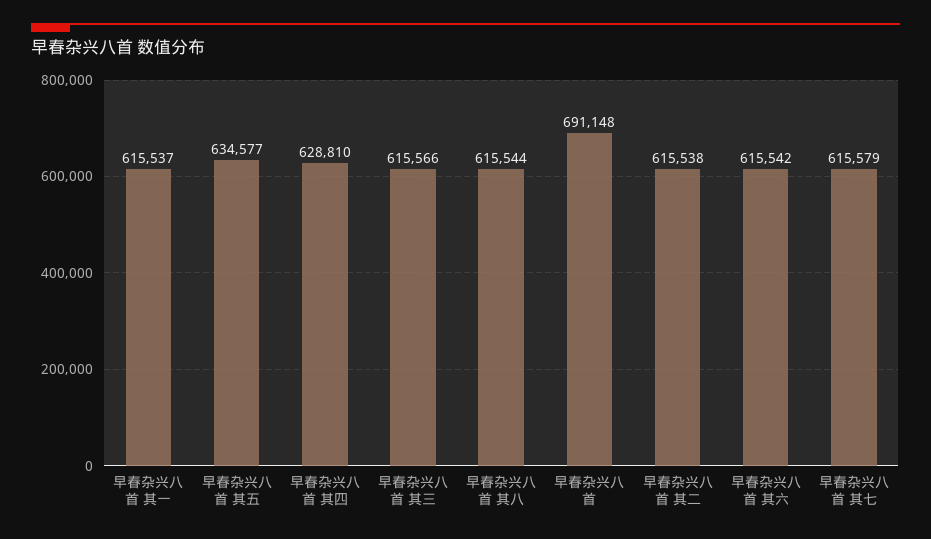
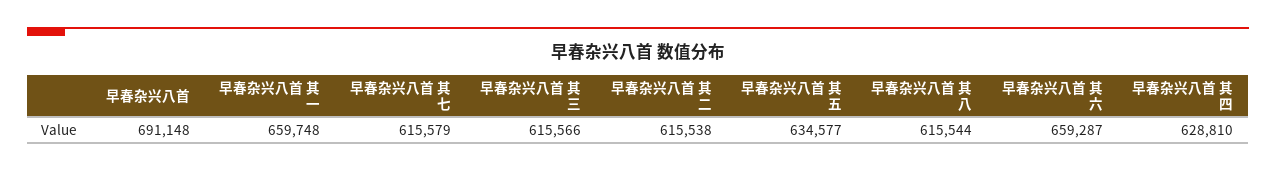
  {
-   "早春杂兴八首 其一": 615537,
+   "早春杂兴八首 其一": 659748,
    "早春杂兴八首 其五": 634577,
    "早春杂兴八首 其四": 628810,
    "早春杂兴八首 其三": 615566,
    "早春杂兴八首 其八": 615544,
    "早春杂兴八首": 691148,
    "早春杂兴八首 其二": 615538,
-   "早春杂兴八首 其六": 615542,
+   "早春杂兴八首 其六": 659287,
    "早春杂兴八首 其七": 615579
  }

